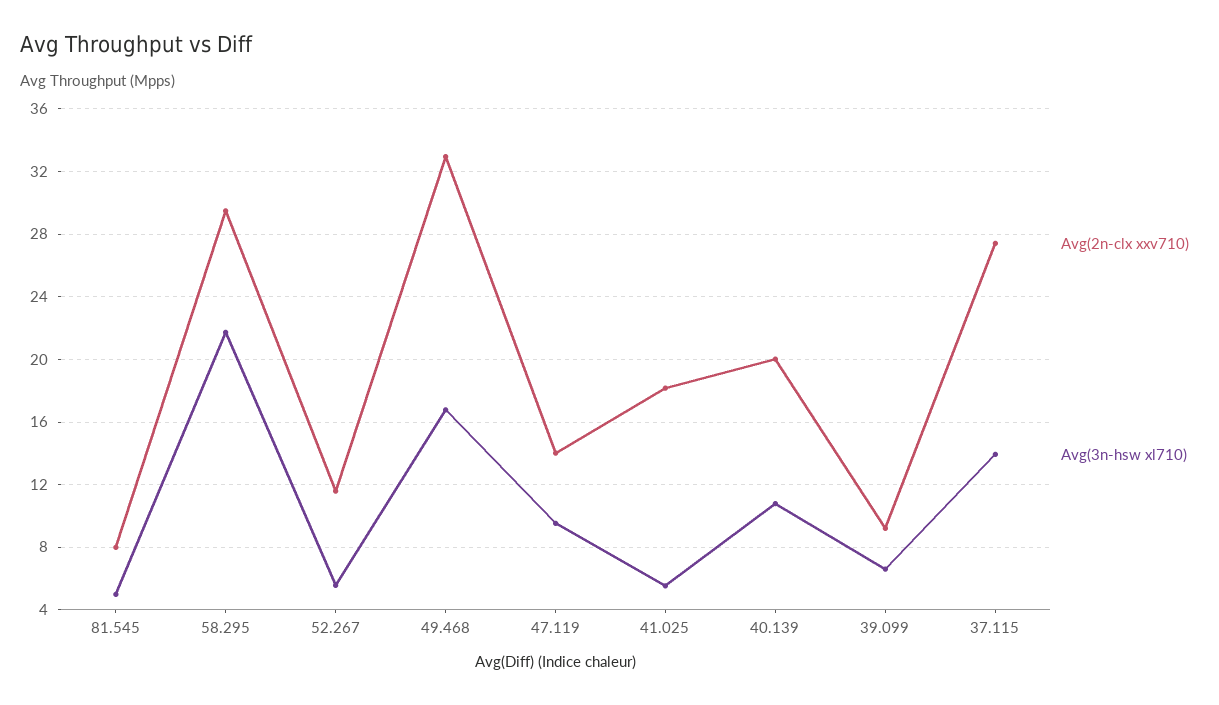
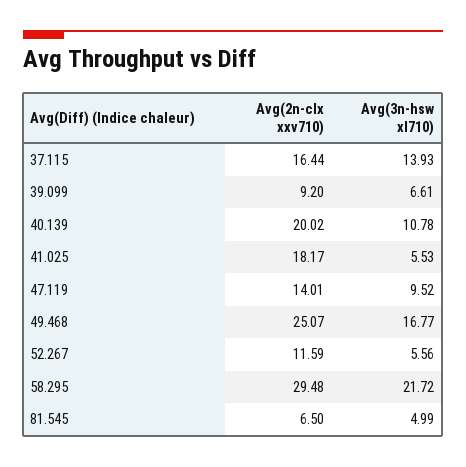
  {
    "Avg(2n-clx xxv710)": {
-     "81.545": 8,
+     "81.545": 6.5,
      "58.295": 29.48,
      "52.267": 11.59,
-     "49.468": 33,
+     "49.468": 25.07,
      "47.119": 14.01,
      "41.025": 18.17,
      "40.139": 20.02,
      "39.099": 9.2,
-     "37.115": 27.5
+     "37.115": 16.44
    },
    "Avg(3n-hsw xl710)": {
      "81.545": 4.99,
      "58.295": 21.72,
      "52.267": 5.56,
      "49.468": 16.77,
      "47.119": 9.52,
      "41.025": 5.53,
      "40.139": 10.78,
      "39.099": 6.61,
      "37.115": 13.93
    }
  }

